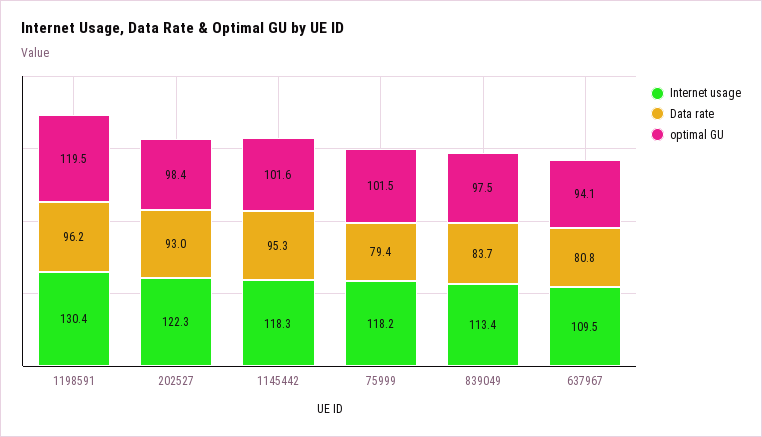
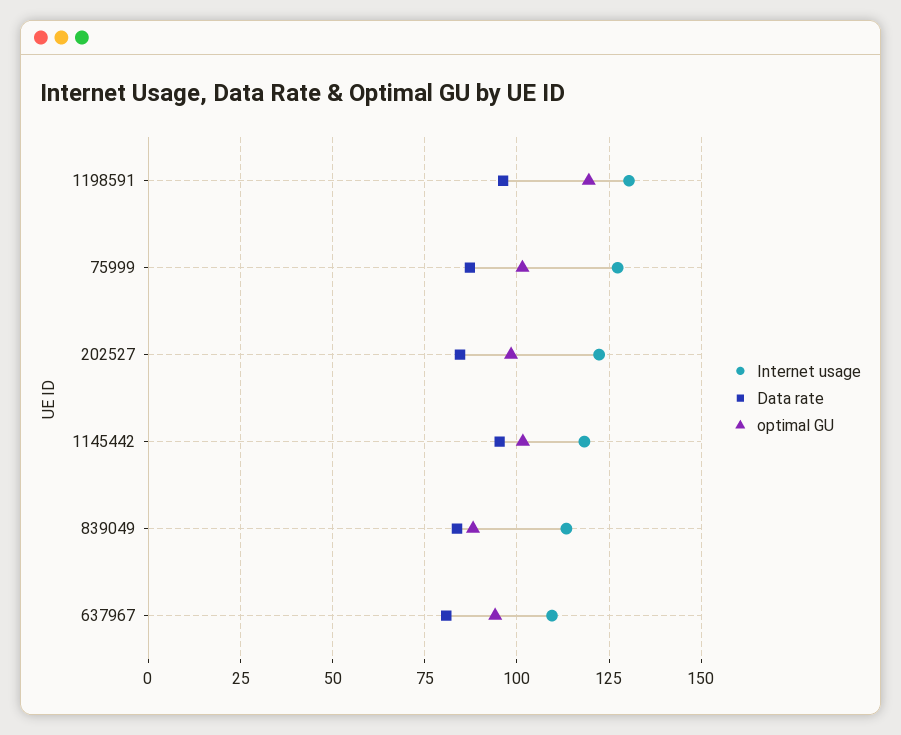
  {
    "Internet usage": {
      "1198591": 130.4,
      "202527": 122.3,
      "1145442": 118.3,
-     "75999": 118.2,
+     "75999": 127.5,
      "839049": 113.4,
      "637967": 109.5
    },
    "Data rate": {
      "1198591": 96.2,
-     "202527": 93,
+     "202527": 85,
      "1145442": 95.3,
-     "75999": 79.4,
+     "75999": 87.5,
      "839049": 83.7,
      "637967": 80.8
    },
    "optimal GU": {
      "1198591": 119.5,
      "202527": 98.4,
      "1145442": 101.6,
      "75999": 101.5,
-     "839049": 97.5,
+     "839049": 87.5,
      "637967": 94.1
    }
  }

